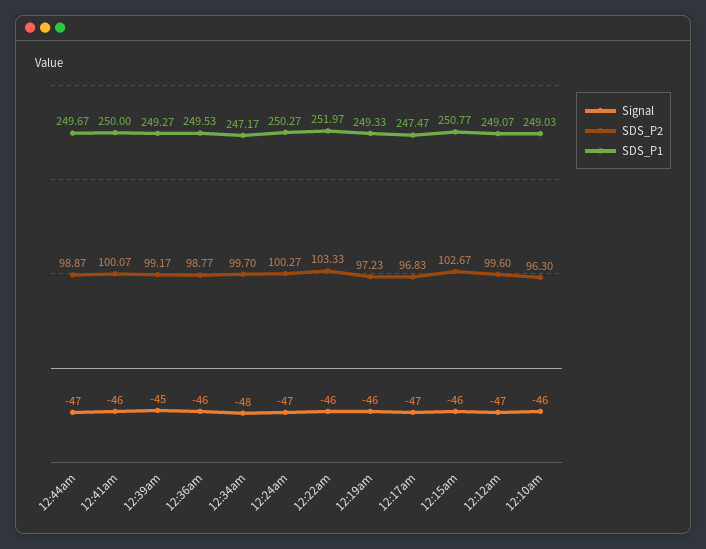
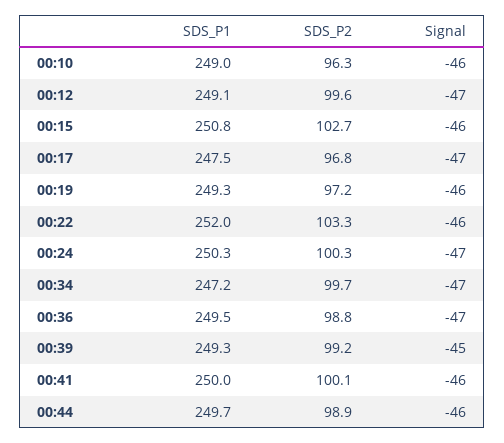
  {
    "Signal": {
-     "12:44am": -47,
+     "12:44am": -46,
      "12:41am": -46,
      "12:39am": -45,
-     "12:36am": -46,
+     "12:36am": -47,
-     "12:34am": -48,
+     "12:34am": -47,
      "12:24am": -47,
      "12:22am": -46,
      "12:19am": -46,
      "12:17am": -47,
      "12:15am": -46,
      "12:12am": -47,
      "12:10am": -46
    },
    "SDS_P2": {
      "12:44am": 98.87,
      "12:41am": 100.07,
      "12:39am": 99.17,
      "12:36am": 98.77,
      "12:34am": 99.7,
      "12:24am": 100.27,
      "12:22am": 103.33,
      "12:19am": 97.23,
      "12:17am": 96.83,
      "12:15am": 102.67,
      "12:12am": 99.6,
      "12:10am": 96.3
    },
    "SDS_P1": {
      "12:44am": 249.67,
      "12:41am": 250,
      "12:39am": 249.27,
      "12:36am": 249.53,
      "12:34am": 247.17,
      "12:24am": 250.27,
      "12:22am": 251.97,
      "12:19am": 249.33,
      "12:17am": 247.47,
      "12:15am": 250.77,
      "12:12am": 249.07,
      "12:10am": 249.03
    }
  }

